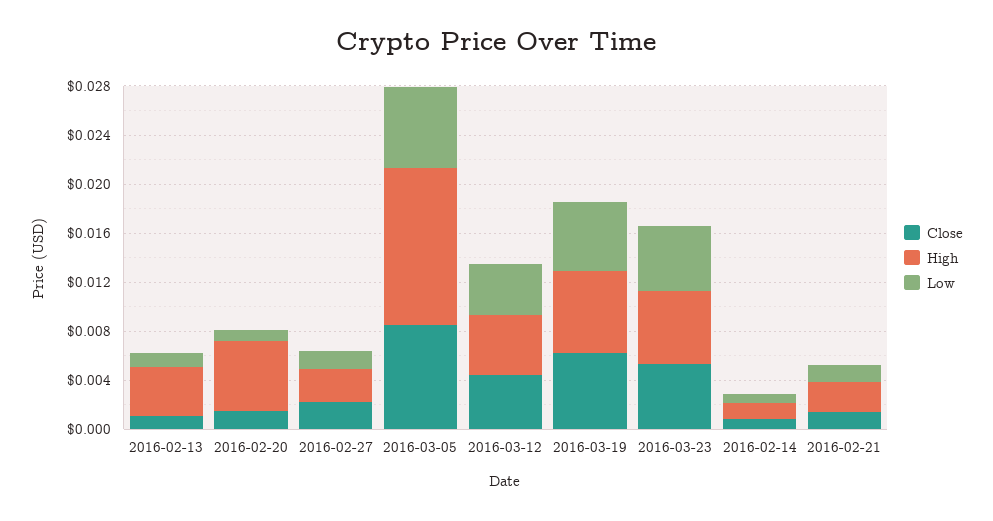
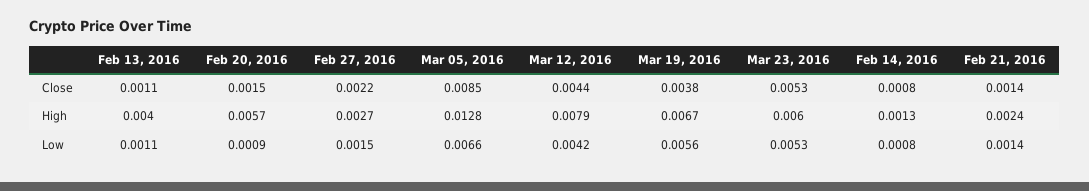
  {
    "Close": {
      "2016-02-13": 0.0011,
      "2016-02-20": 0.0015,
      "2016-02-27": 0.0022,
      "2016-03-05": 0.0085,
      "2016-03-12": 0.0044,
-     "2016-03-19": 0.006,
+     "2016-03-19": 0.0038,
      "2016-03-23": 0.0053,
      "2016-02-14": 0.0008,
      "2016-02-21": 0.0014
    },
    "High": {
      "2016-02-13": 0.004,
      "2016-02-20": 0.0057,
      "2016-02-27": 0.0027,
      "2016-03-05": 0.0128,
-     "2016-03-12": 0.005,
+     "2016-03-12": 0.0079,
      "2016-03-19": 0.0067,
      "2016-03-23": 0.006,
      "2016-02-14": 0.0013,
      "2016-02-21": 0.0024
    },
    "Low": {
      "2016-02-13": 0.0011,
      "2016-02-20": 0.0009,
      "2016-02-27": 0.0015,
      "2016-03-05": 0.0066,
      "2016-03-12": 0.0042,
      "2016-03-19": 0.0056,
      "2016-03-23": 0.0053,
      "2016-02-14": 0.0008,
      "2016-02-21": 0.0014
    }
  }

